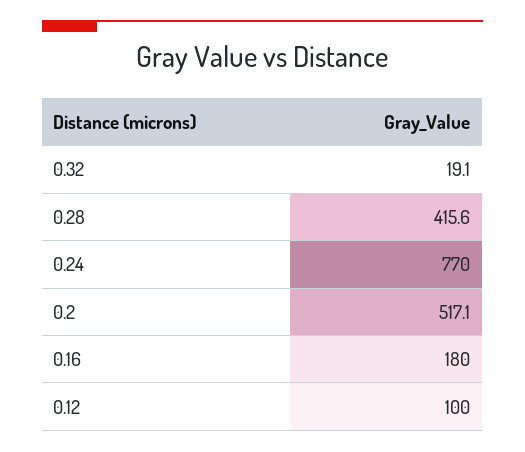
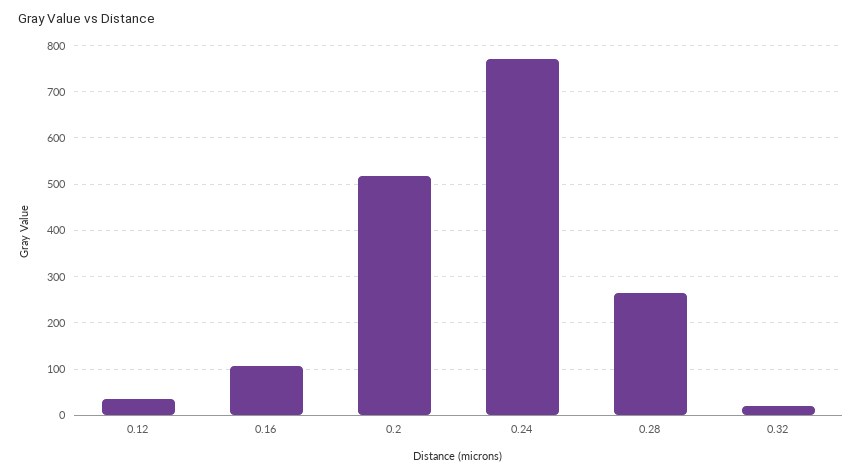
  {
    "0.32": 19.1,
-   "0.28": 415.6,
+   "0.28": 260,
    "0.24": 770,
    "0.2": 517.1,
-   "0.16": 180,
+   "0.16": 100,
-   "0.12": 100
+   "0.12": 40
  }

